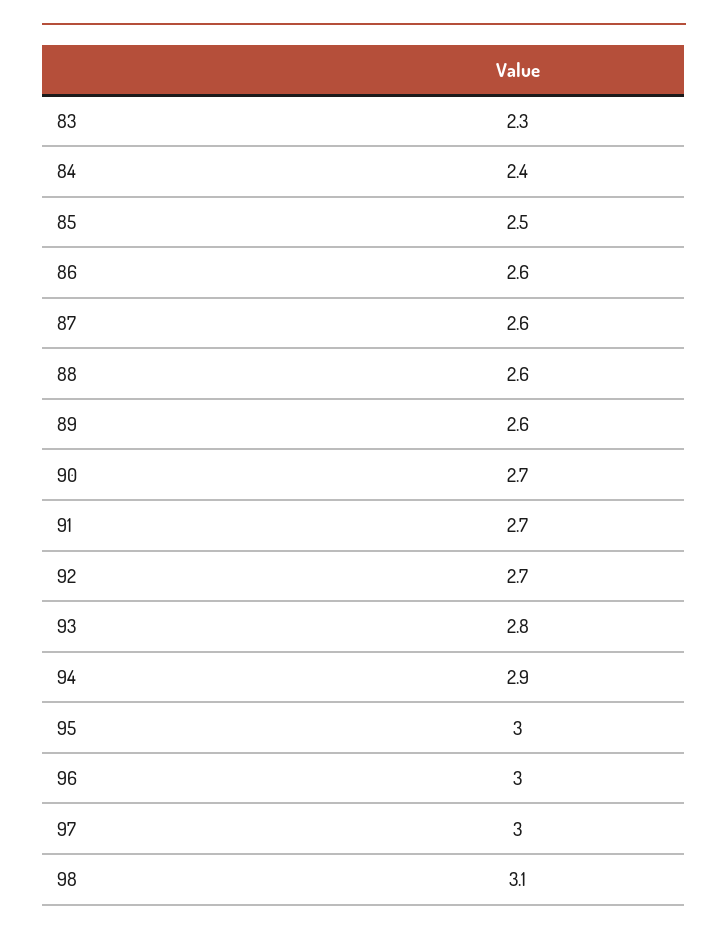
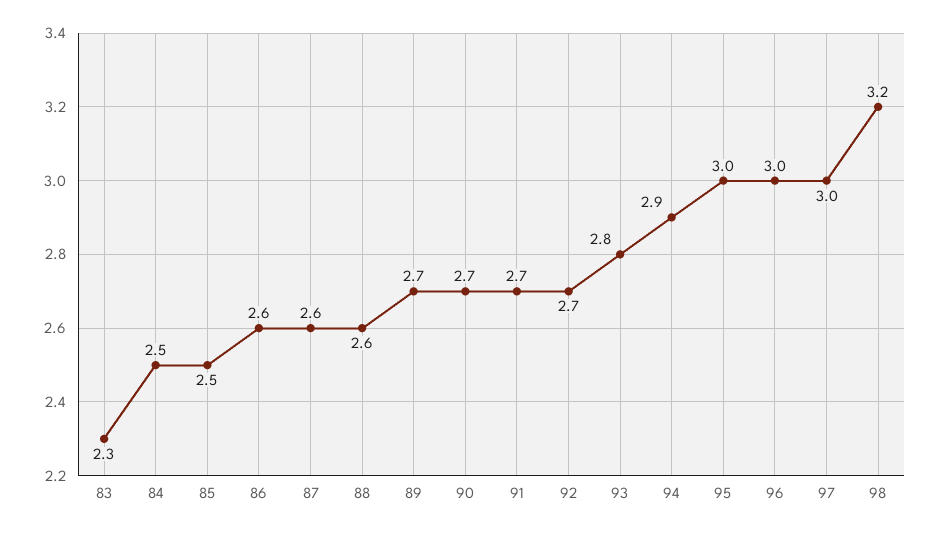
  {
    "83": 2.3,
-   "84": 2.4,
+   "84": 2.5,
    "85": 2.5,
    "86": 2.6,
    "87": 2.6,
    "88": 2.6,
-   "89": 2.6,
+   "89": 2.7,
    "90": 2.7,
    "91": 2.7,
    "92": 2.7,
    "93": 2.8,
    "94": 2.9,
    "95": 3,
    "96": 3,
    "97": 3,
-   "98": 3.1
+   "98": 3.2
  }

